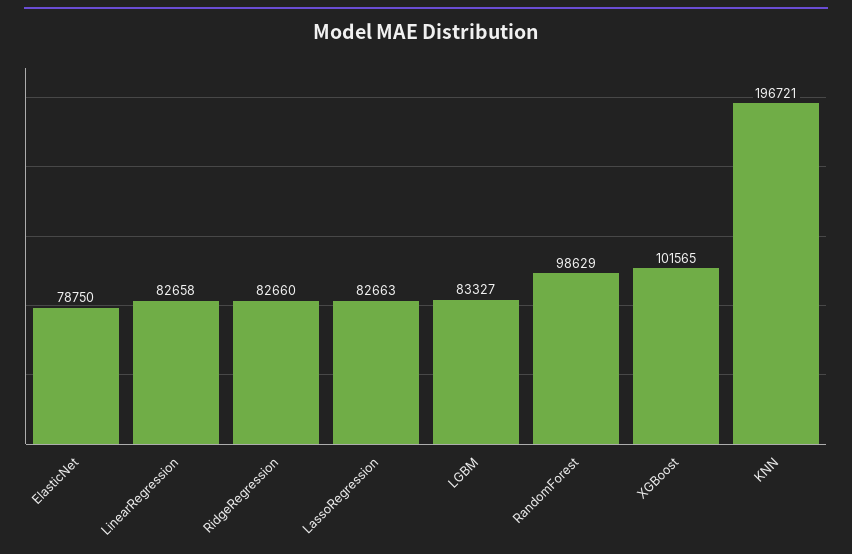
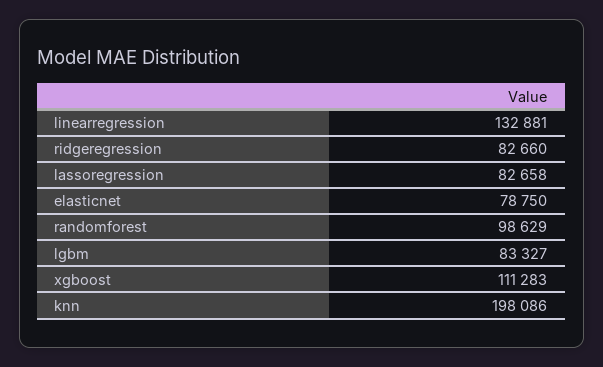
  {
    "ElasticNet": 78750,
-   "LinearRegression": 82658,
+   "LinearRegression": 132881,
    "RidgeRegression": 82660,
-   "LassoRegression": 82663,
+   "LassoRegression": 82658,
    "LGBM": 83327,
    "RandomForest": 98629,
-   "XGBoost": 101565,
+   "XGBoost": 111283,
-   "KNN": 196721
+   "KNN": 198086
  }

